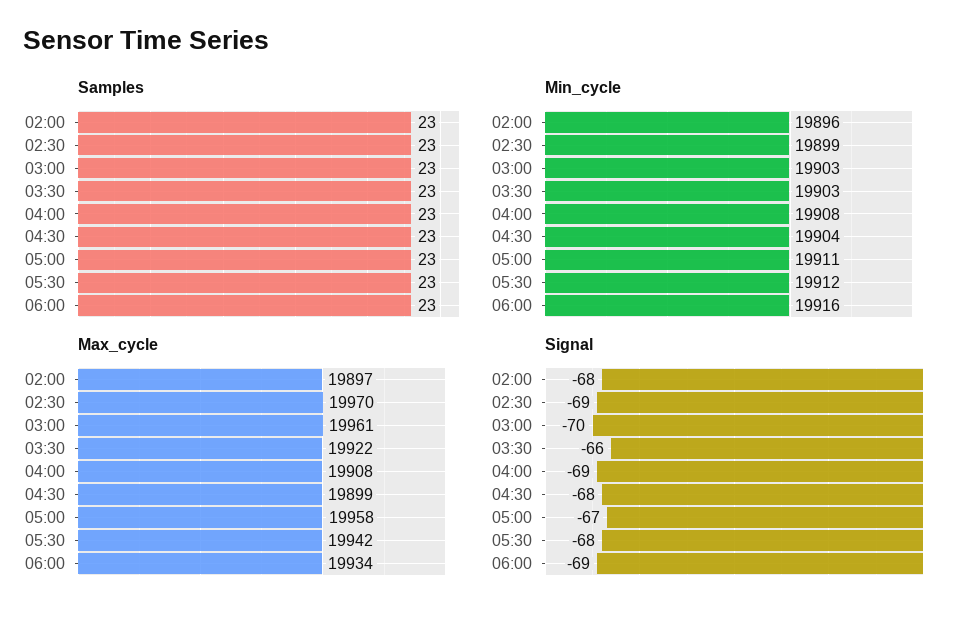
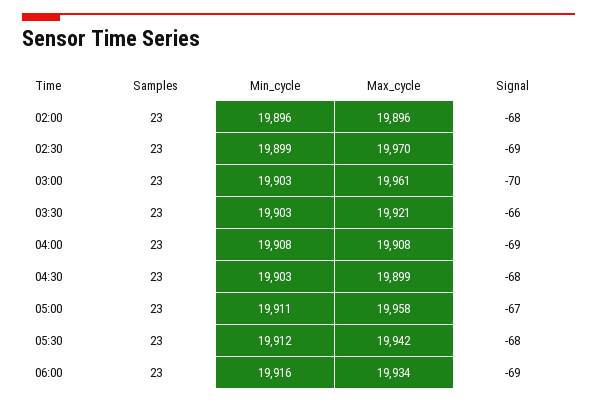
  {
    "Samples": {
      "02:00": 23,
      "02:30": 23,
      "03:00": 23,
      "03:30": 23,
      "04:00": 23,
      "04:30": 23,
      "05:00": 23,
      "05:30": 23,
      "06:00": 23
    },
    "Min_cycle": {
      "02:00": 19896,
      "02:30": 19899,
      "03:00": 19903,
      "03:30": 19903,
      "04:00": 19908,
-     "04:30": 19904,
+     "04:30": 19903,
      "05:00": 19911,
      "05:30": 19912,
      "06:00": 19916
    },
    "Max_cycle": {
-     "02:00": 19897,
+     "02:00": 19896,
      "02:30": 19970,
      "03:00": 19961,
-     "03:30": 19922,
+     "03:30": 19921,
      "04:00": 19908,
      "04:30": 19899,
      "05:00": 19958,
      "05:30": 19942,
      "06:00": 19934
    },
    "Signal": {
      "02:00": -68,
      "02:30": -69,
      "03:00": -70,
      "03:30": -66,
      "04:00": -69,
      "04:30": -68,
      "05:00": -67,
      "05:30": -68,
      "06:00": -69
    }
  }

